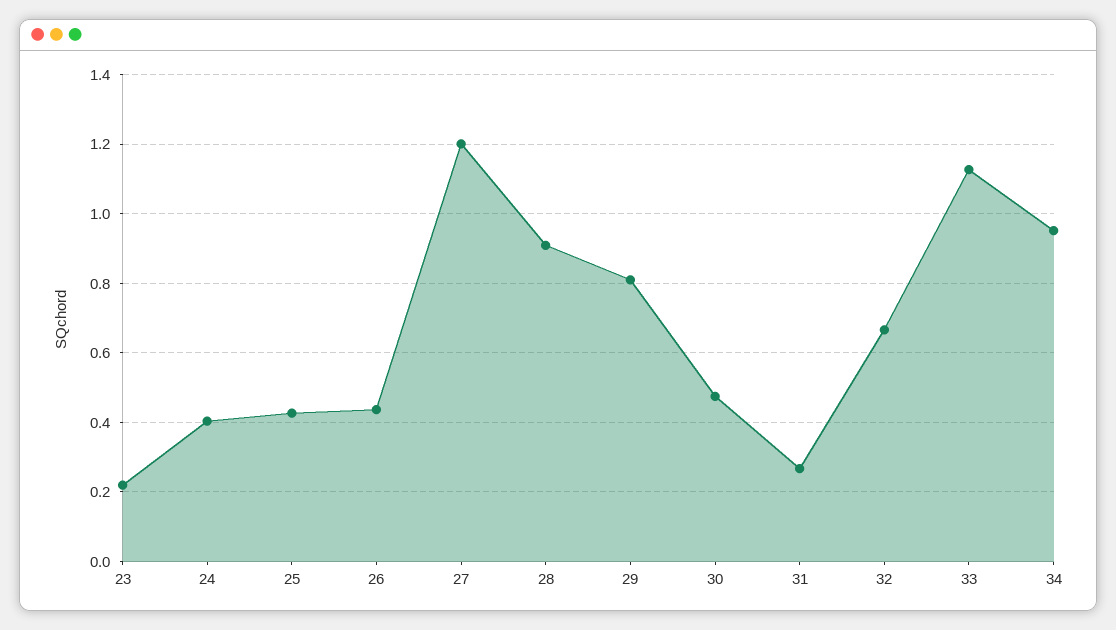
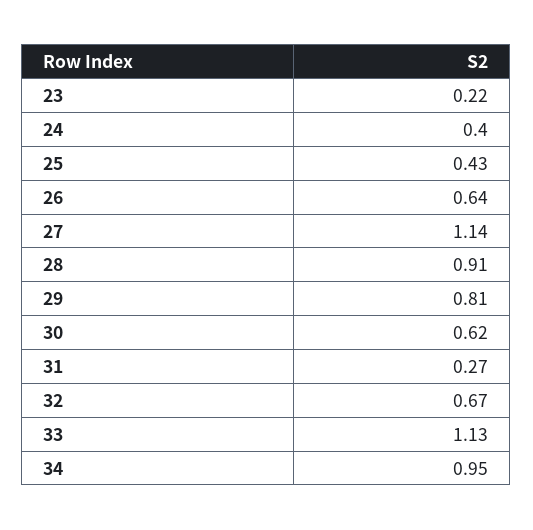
  {
    "23": 0.22,
    "24": 0.4,
    "25": 0.43,
-   "26": 0.44,
+   "26": 0.64,
-   "27": 1.2,
+   "27": 1.14,
    "28": 0.91,
    "29": 0.81,
-   "30": 0.48,
+   "30": 0.62,
    "31": 0.27,
    "32": 0.67,
    "33": 1.13,
    "34": 0.95
  }

